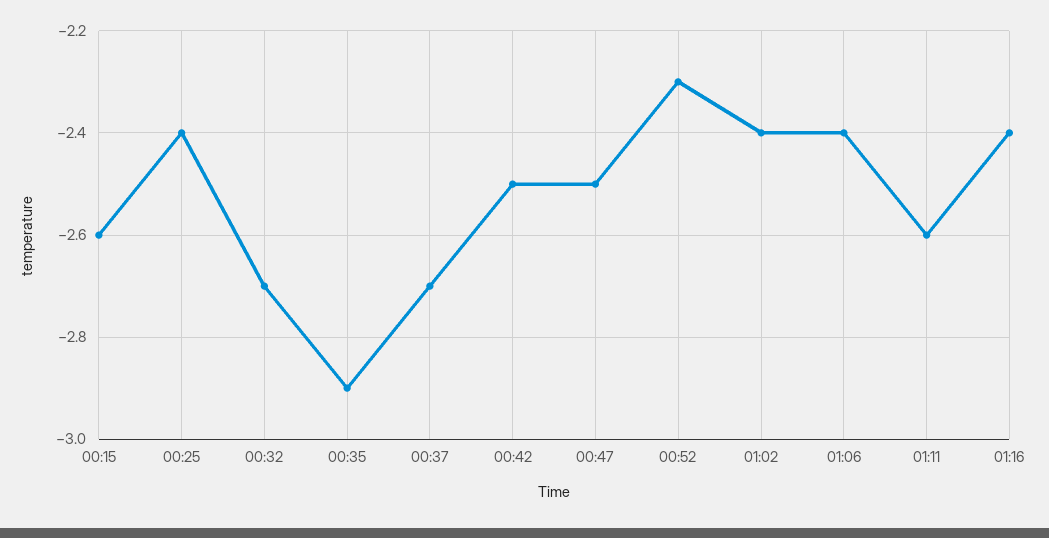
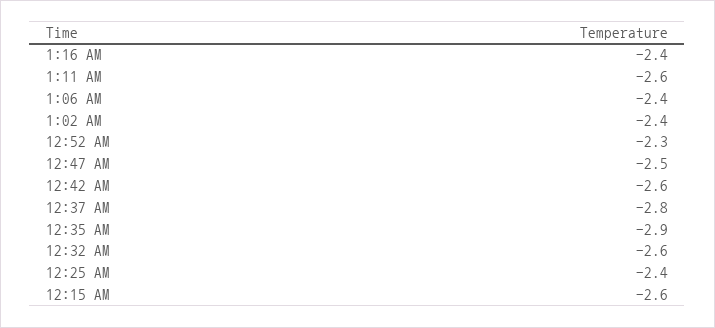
  {
    "00:15": -2.6,
    "00:25": -2.4,
-   "00:32": -2.7,
+   "00:32": -2.6,
    "00:35": -2.9,
-   "00:37": -2.7,
+   "00:37": -2.8,
-   "00:42": -2.5,
+   "00:42": -2.6,
    "00:47": -2.5,
    "00:52": -2.3,
    "01:02": -2.4,
    "01:06": -2.4,
    "01:11": -2.6,
    "01:16": -2.4
  }

